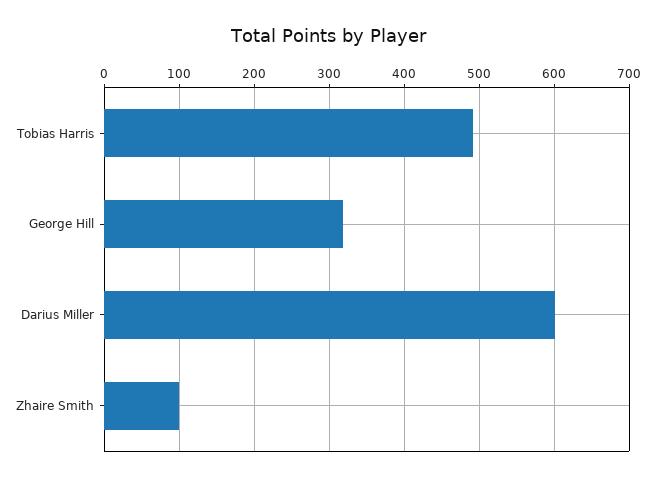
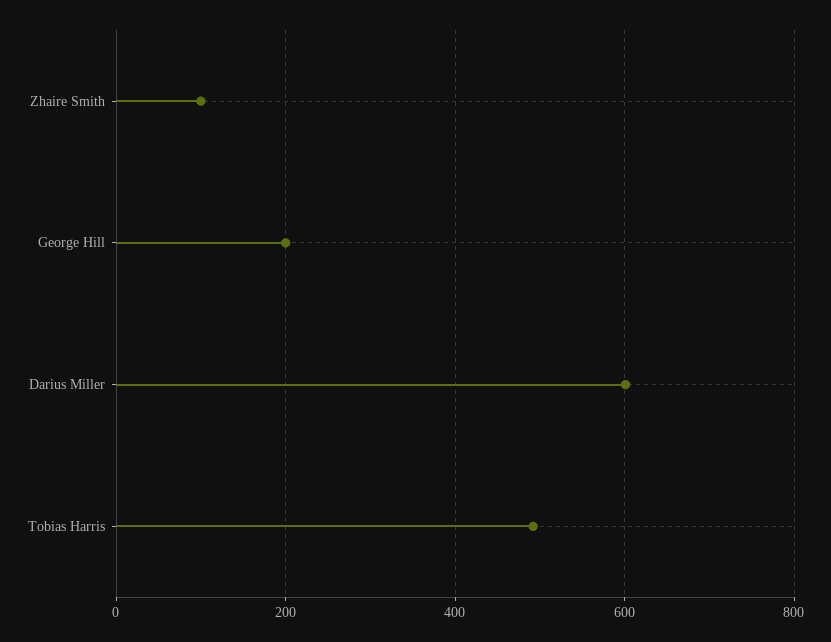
  {
    "Tobias Harris": 490,
-   "George Hill": 320,
+   "George Hill": 200,
    "Darius Miller": 600,
    "Zhaire Smith": 100
  }

